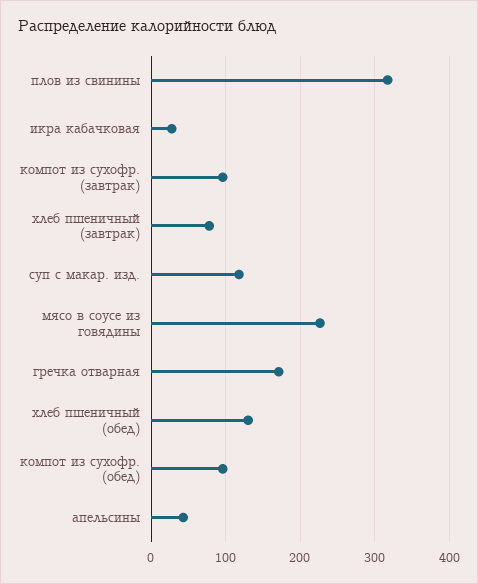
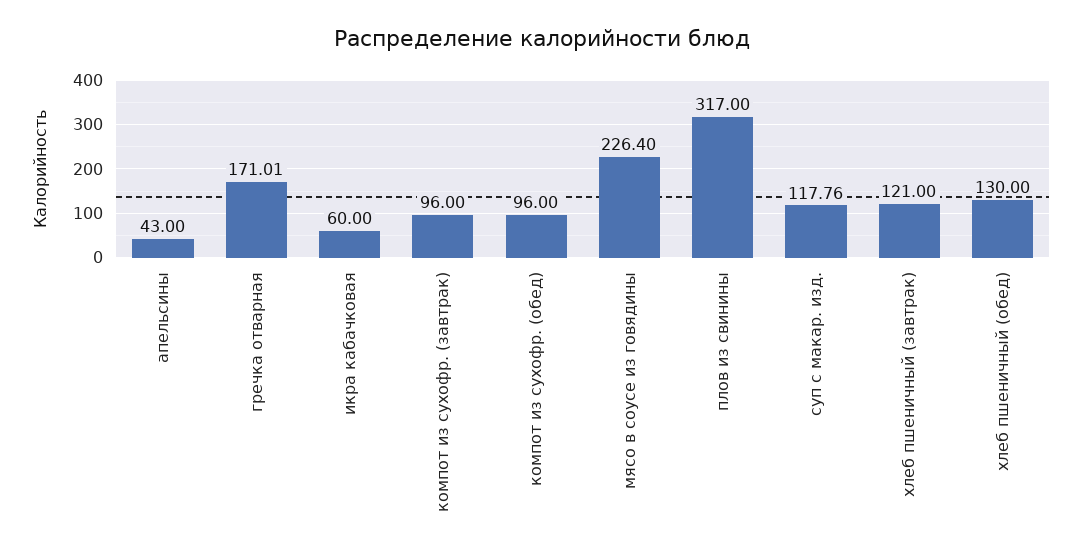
  {
    "плов из свинины": 317,
-   "икра кабачковая": 30,
+   "икра кабачковая": 60,
    "компот из сухофр. (завтрак)": 96,
-   "хлеб пшеничный (завтрак)": 80,
+   "хлеб пшеничный (завтрак)": 121,
    "суп с макар. изд.": 117.76,
    "мясо в соусе из говядины": 226.4,
    "гречка отварная": 171.01,
    "хлеб пшеничный (обед)": 130,
    "компот из сухофр. (обед)": 96,
    "апельсины": 43
  }

